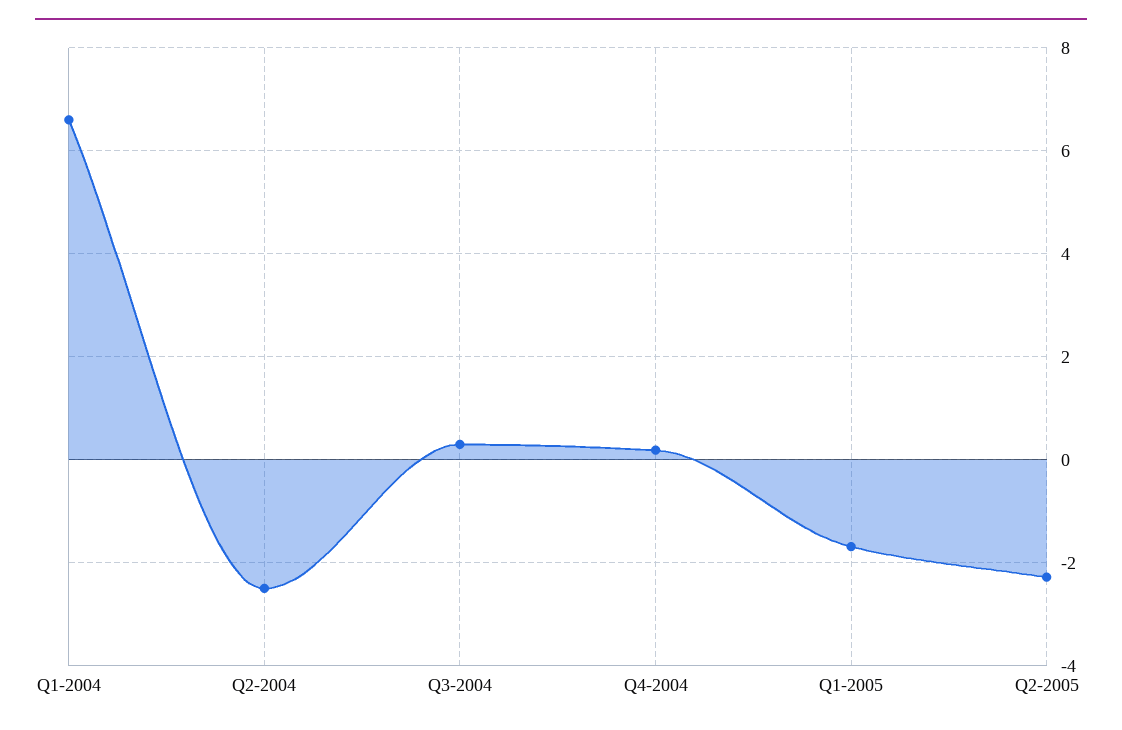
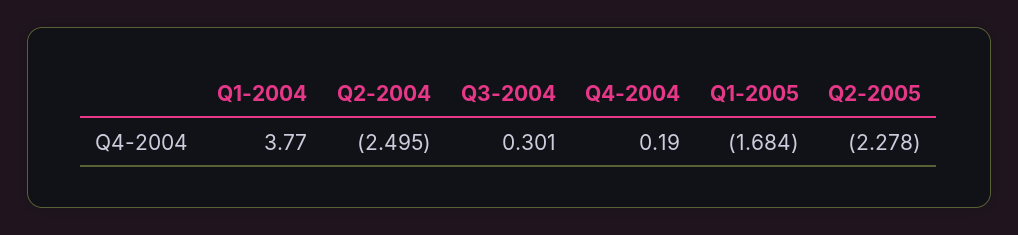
  {
-   "Q1-2004": 6.6,
+   "Q1-2004": 3.77,
    "Q2-2004": -2.495,
    "Q3-2004": 0.301,
    "Q4-2004": 0.19,
    "Q1-2005": -1.684,
    "Q2-2005": -2.278
  }

